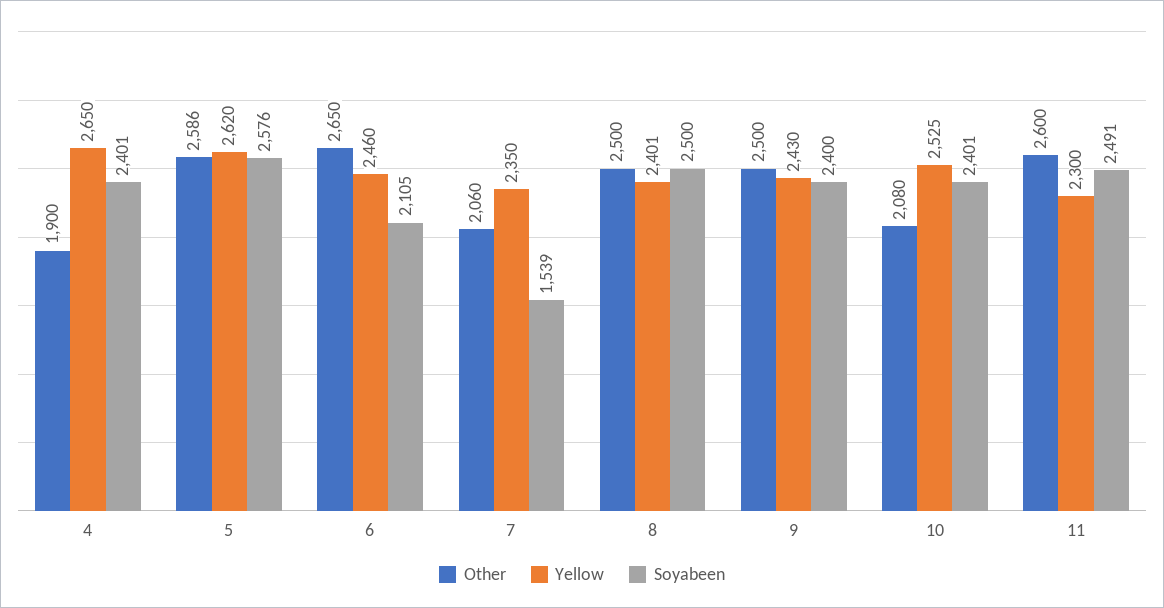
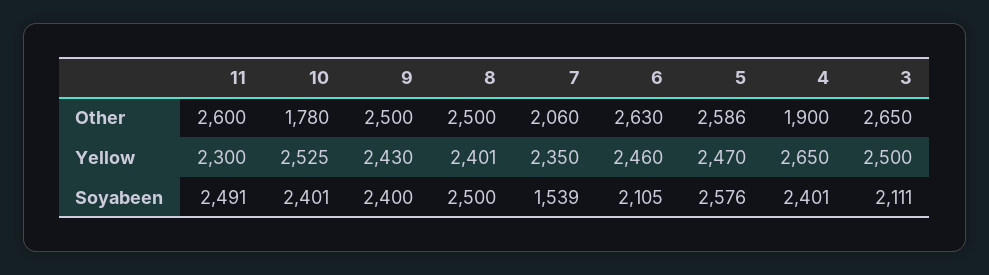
  {
    "Other": {
      "4": 1900,
      "5": 2586,
-     "6": 2650,
+     "6": 2630,
      "7": 2060,
      "8": 2500,
      "9": 2500,
-     "10": 2080,
+     "10": 1780,
-     "11": 2600
+     "11": 2600,
+     "3": 2650
    },
    "Yellow": {
      "4": 2650,
-     "5": 2620,
+     "5": 2470,
      "6": 2460,
      "7": 2350,
      "8": 2401,
      "9": 2430,
      "10": 2525,
-     "11": 2300
+     "11": 2300,
+     "3": 2500
    },
    "Soyabeen": {
      "4": 2401,
      "5": 2576,
      "6": 2105,
      "7": 1539,
      "8": 2500,
      "9": 2400,
      "10": 2401,
-     "11": 2491
+     "11": 2491,
+     "3": 2111
    }
  }

